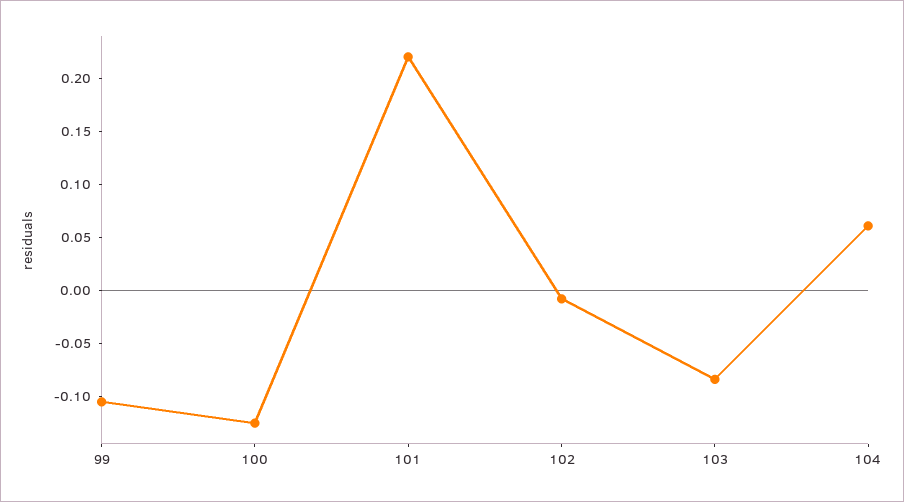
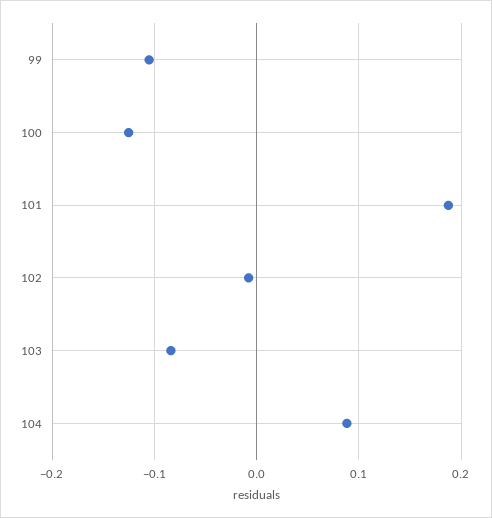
  {
    "99": -0.11,
    "100": -0.13,
-   "101": 0.22,
+   "101": 0.19,
    "102": -0.01,
    "103": -0.08,
-   "104": 0.06
+   "104": 0.09
  }

